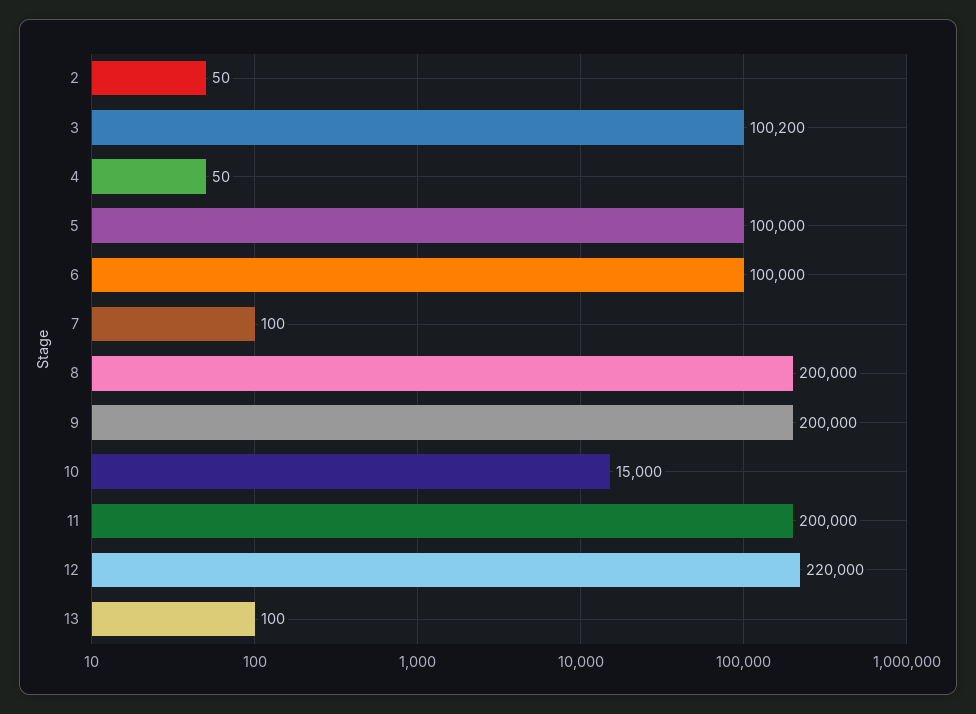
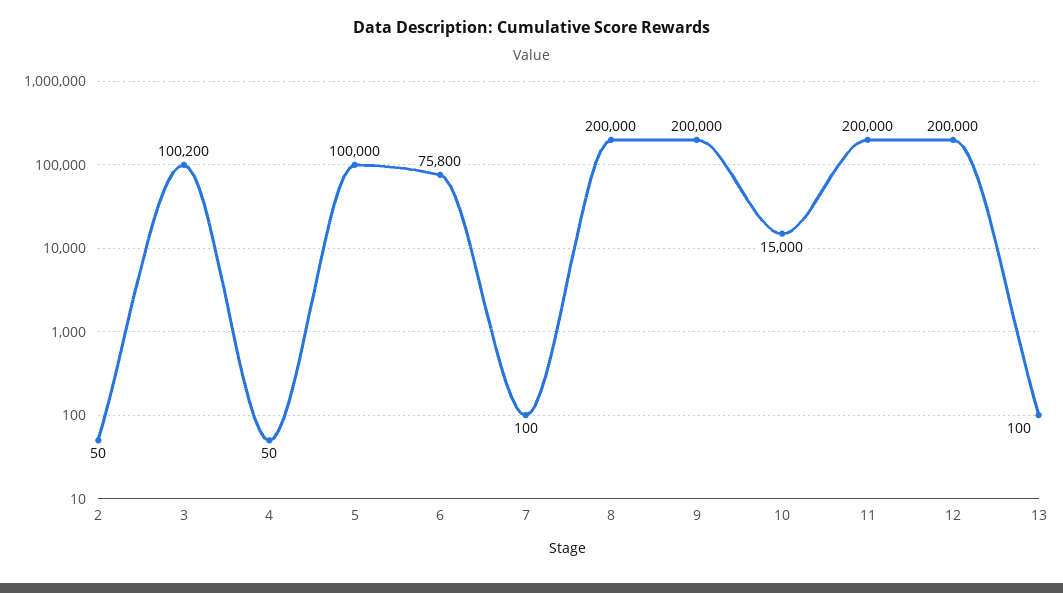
  {
    "2": 50,
    "3": 100200,
    "4": 50,
    "5": 100000,
-   "6": 100000,
+   "6": 75800,
    "7": 100,
    "8": 200000,
    "9": 200000,
    "10": 15000,
    "11": 200000,
-   "12": 220000,
+   "12": 200000,
    "13": 100
  }

